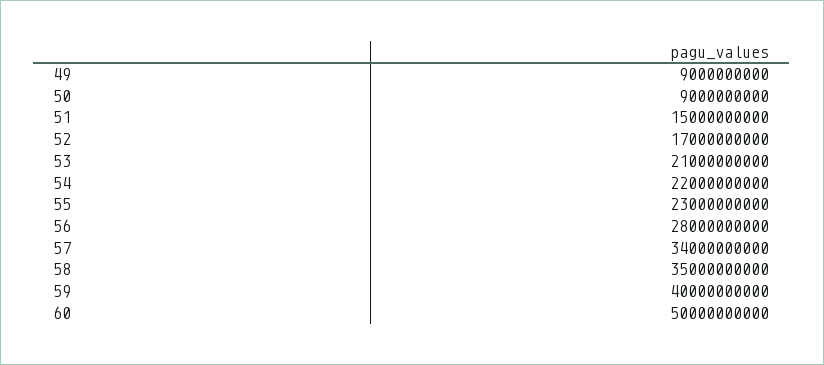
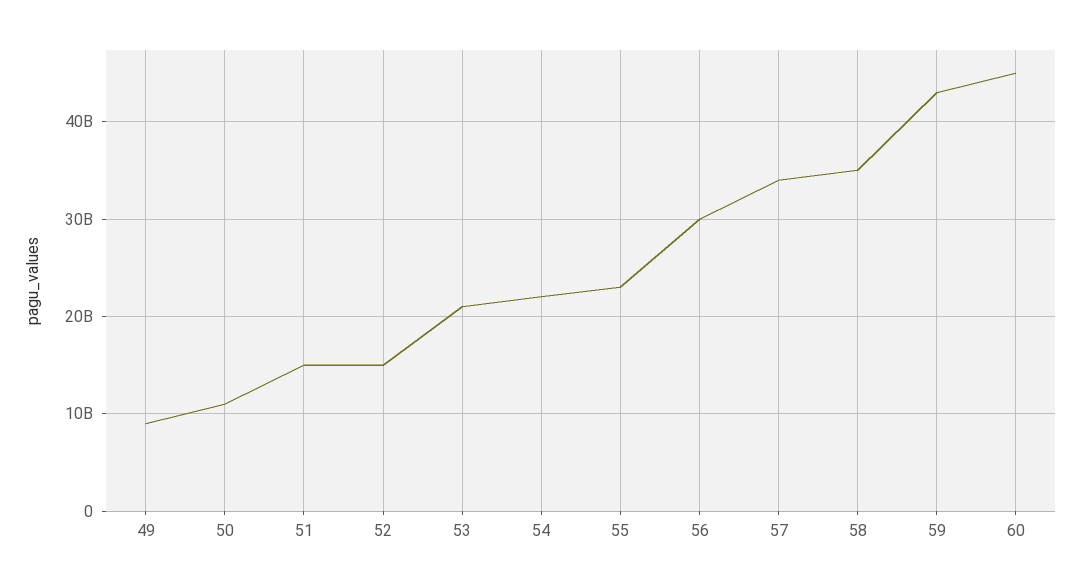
  {
    "49": 9000000000,
-   "50": 9000000000,
+   "50": 11000000000,
    "51": 15000000000,
-   "52": 17000000000,
+   "52": 15000000000,
    "53": 21000000000,
    "54": 22000000000,
    "55": 23000000000,
-   "56": 28000000000,
+   "56": 30000000000,
    "57": 34000000000,
    "58": 35000000000,
-   "59": 40000000000,
+   "59": 43000000000,
-   "60": 50000000000
+   "60": 45000000000
  }

